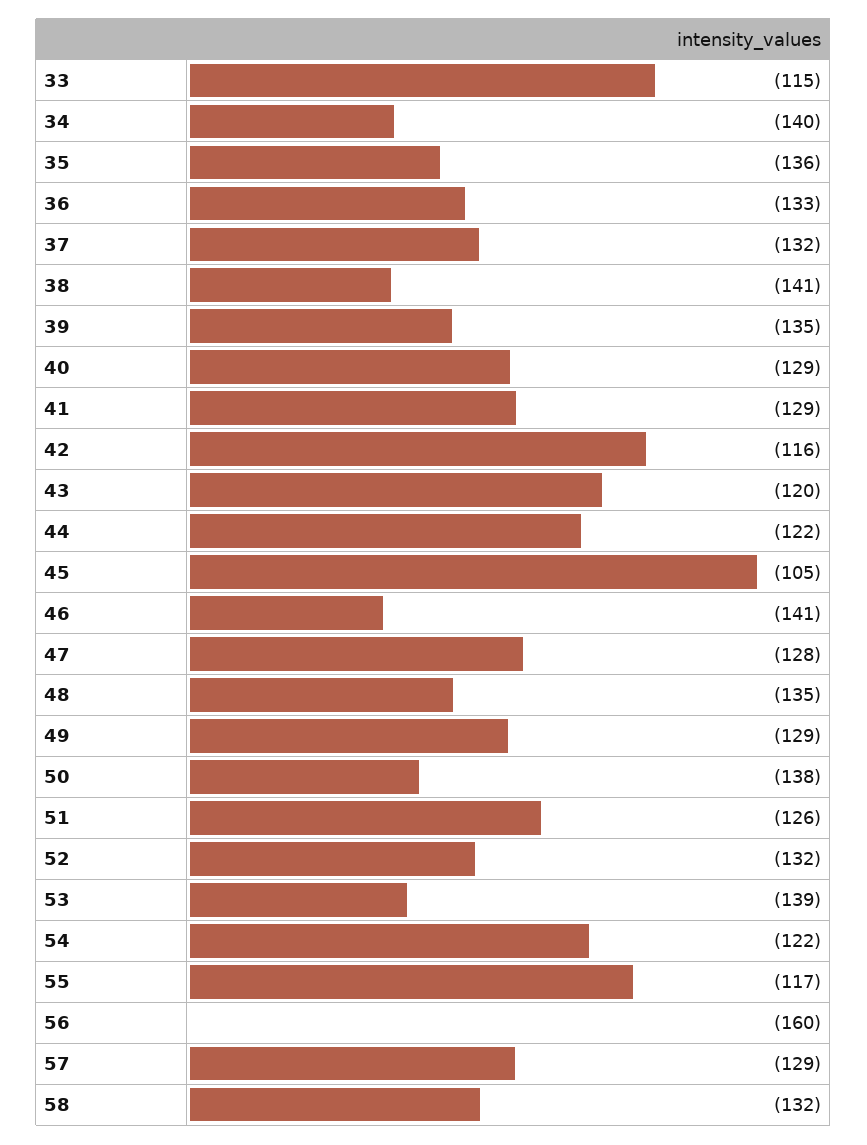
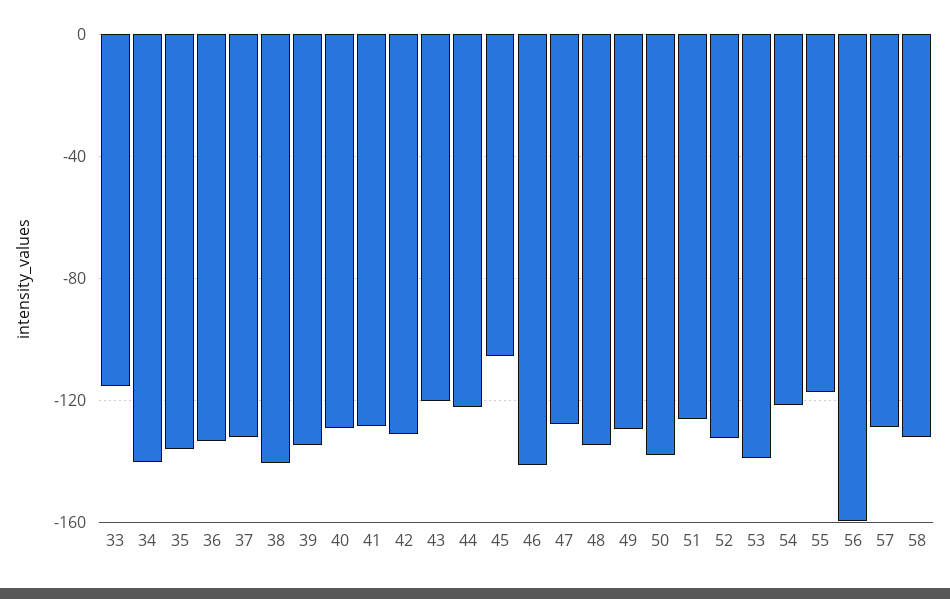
  {
    "33": -115,
    "34": -140,
    "35": -136,
    "36": -133,
    "37": -132,
    "38": -141,
    "39": -135,
    "40": -129,
    "41": -129,
-   "42": -116,
+   "42": -130,
    "43": -120,
    "44": -122,
    "45": -105,
    "46": -141,
    "47": -128,
    "48": -135,
    "49": -129,
    "50": -138,
    "51": -126,
    "52": -132,
    "53": -139,
    "54": -122,
    "55": -117,
    "56": -160,
    "57": -129,
    "58": -132
  }

